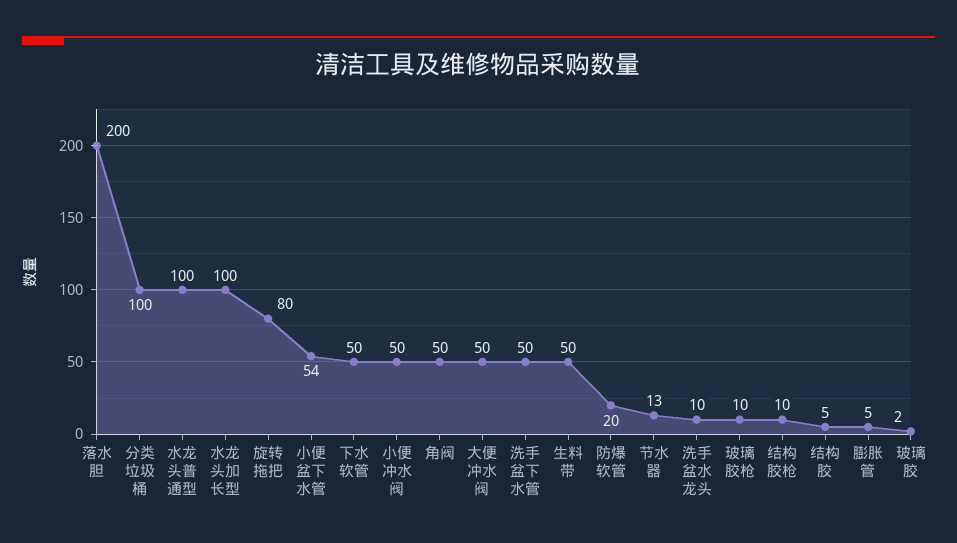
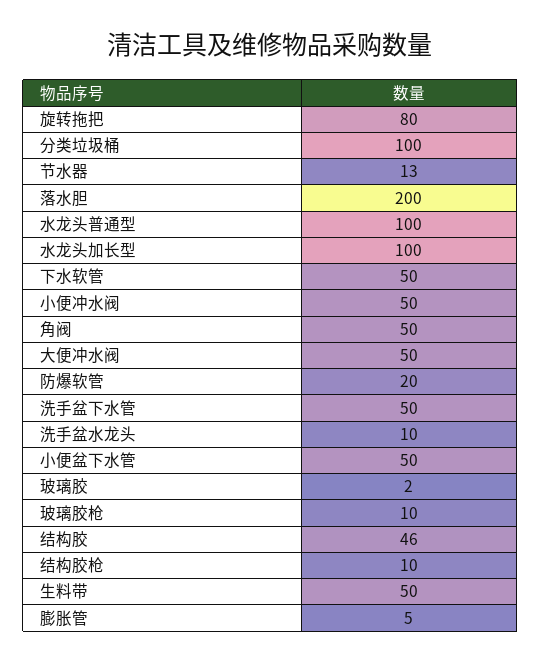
  {
    "落水胆": 200,
    "分类垃圾桶": 100,
    "水龙头普通型": 100,
    "水龙头加长型": 100,
    "旋转拖把": 80,
-   "小便盆下水管": 54,
+   "小便盆下水管": 50,
    "下水软管": 50,
    "小便冲水阀": 50,
    "角阀": 50,
    "大便冲水阀": 50,
    "洗手盆下水管": 50,
    "生料带": 50,
    "防爆软管": 20,
    "节水器": 13,
    "洗手盆水龙头": 10,
    "玻璃胶枪": 10,
    "结构胶枪": 10,
-   "结构胶": 5,
+   "结构胶": 46,
    "膨胀管": 5,
    "玻璃胶": 2
  }

